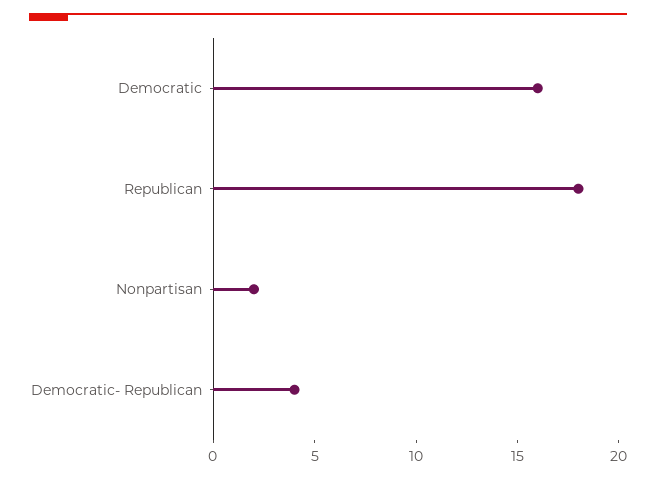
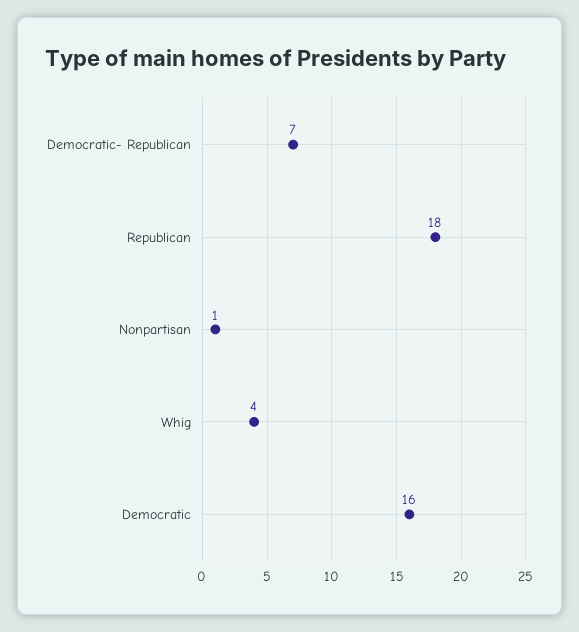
  {
    "Democratic": 16,
    "Republican": 18,
-   "Nonpartisan": 2,
+   "Nonpartisan": 1,
-   "Democratic- Republican": 4
+   "Democratic- Republican": 7,
+   "Whig": 4
  }

